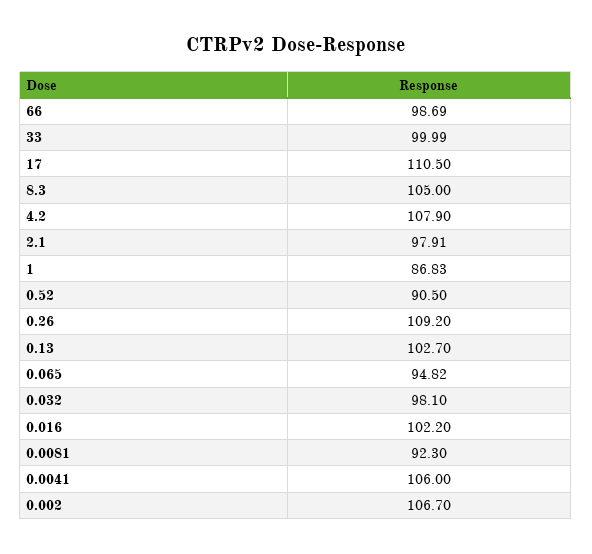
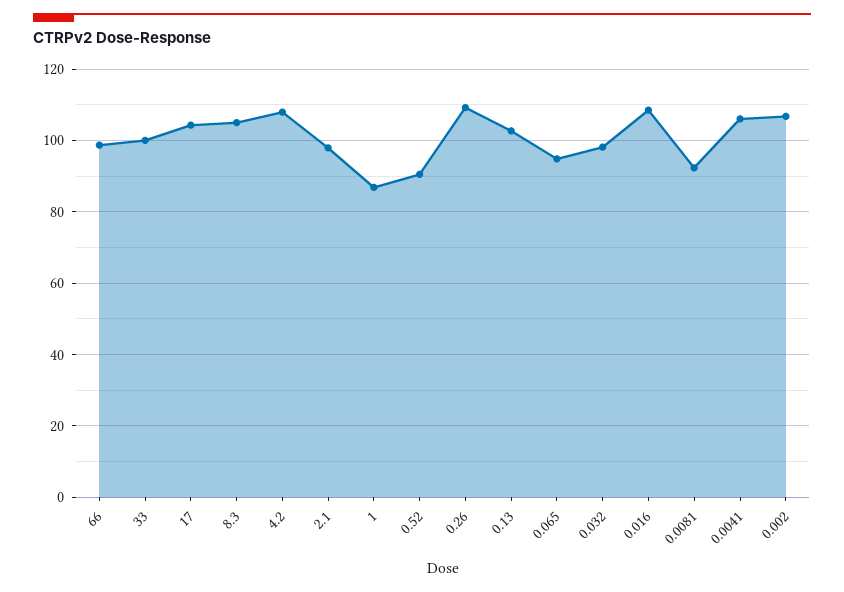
  {
    "66": 98.69,
    "33": 99.99,
-   "17": 110.5,
+   "17": 104,
    "8.3": 105,
    "4.2": 107.9,
    "2.1": 97.91,
    "1": 86.83,
    "0.52": 90.5,
    "0.26": 109.2,
    "0.13": 102.7,
    "0.065": 94.82,
    "0.032": 98.1,
-   "0.016": 102.2,
+   "0.016": 108,
    "0.0081": 92.3,
    "0.0041": 106,
    "0.002": 106.7
  }

